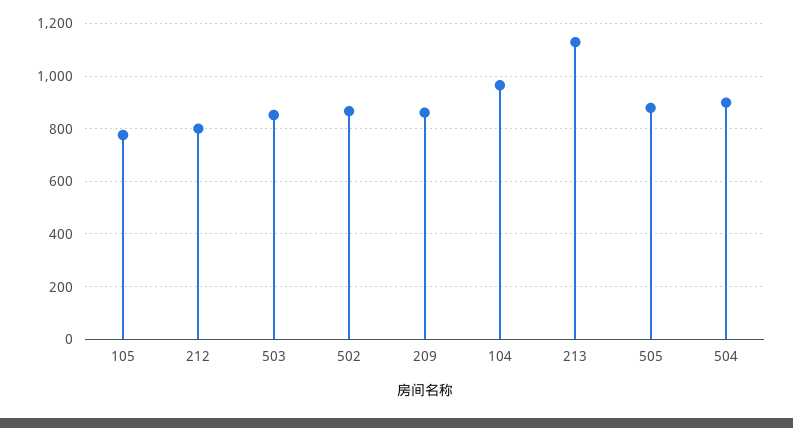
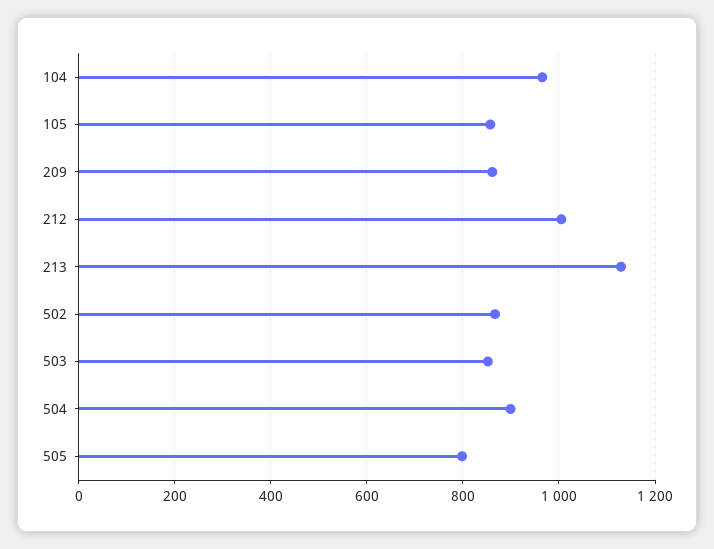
  {
-   "105": 775,
+   "105": 860,
-   "212": 800,
+   "212": 1000,
    "503": 860,
    "502": 860,
    "209": 860,
    "104": 960,
    "213": 1120,
-   "505": 875,
+   "505": 800,
    "504": 900
  }

